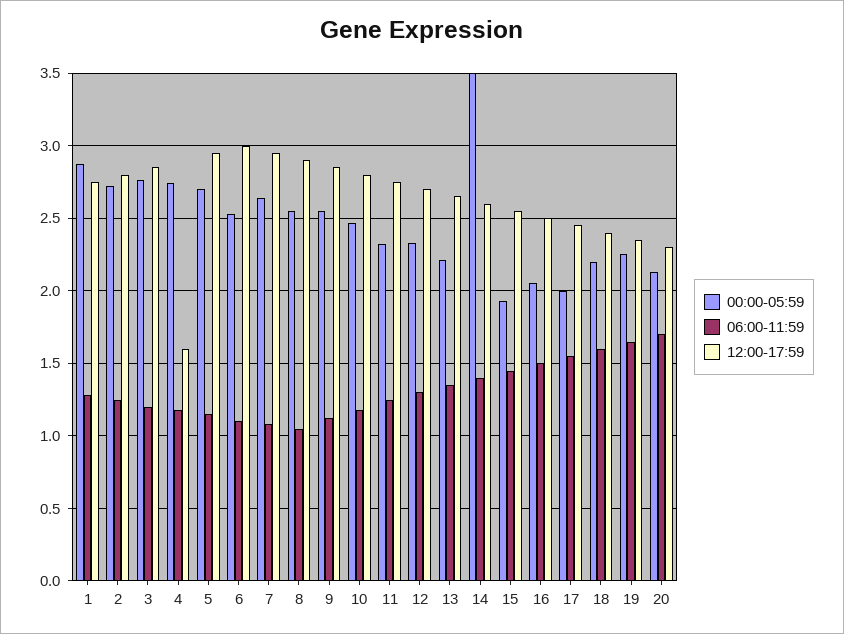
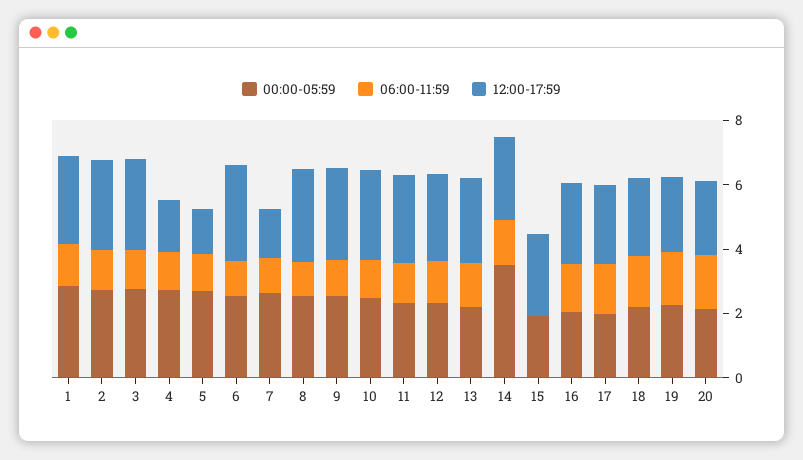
  {
    "00:00-05:59": {
      "1": 2.85,
      "2": 2.7,
      "3": 2.75,
      "4": 2.75,
      "5": 2.7,
      "6": 2.55,
      "7": 2.65,
      "8": 2.55,
      "9": 2.55,
      "10": 2.45,
      "11": 2.3,
      "12": 2.35,
      "13": 2.2,
      "14": 3.5,
      "15": 1.95,
      "16": 2.05,
      "17": 2,
      "18": 2.2,
      "19": 2.25,
      "20": 2.15
    },
    "06:00-11:59": {
      "1": 1.3,
      "2": 1.25,
      "3": 1.2,
      "4": 1.2,
      "5": 1.15,
      "6": 1.1,
      "7": 1.1,
      "8": 1.05,
      "9": 1.1,
      "10": 1.2,
      "11": 1.25,
      "12": 1.3,
      "13": 1.35,
      "14": 1.4,
-     "15": 1.45,
+     "15": 0,
      "16": 1.5,
      "17": 1.55,
      "18": 1.6,
      "19": 1.65,
      "20": 1.7
    },
    "12:00-17:59": {
      "1": 2.75,
      "2": 2.8,
      "3": 2.85,
      "4": 1.6,
-     "5": 2.95,
+     "5": 1.5,
      "6": 3,
-     "7": 2.95,
+     "7": 1.5,
      "8": 2.9,
      "9": 2.85,
      "10": 2.8,
      "11": 2.75,
      "12": 2.7,
      "13": 2.65,
      "14": 2.6,
      "15": 2.55,
      "16": 2.5,
      "17": 2.45,
      "18": 2.4,
      "19": 2.35,
      "20": 2.3
    }
  }

